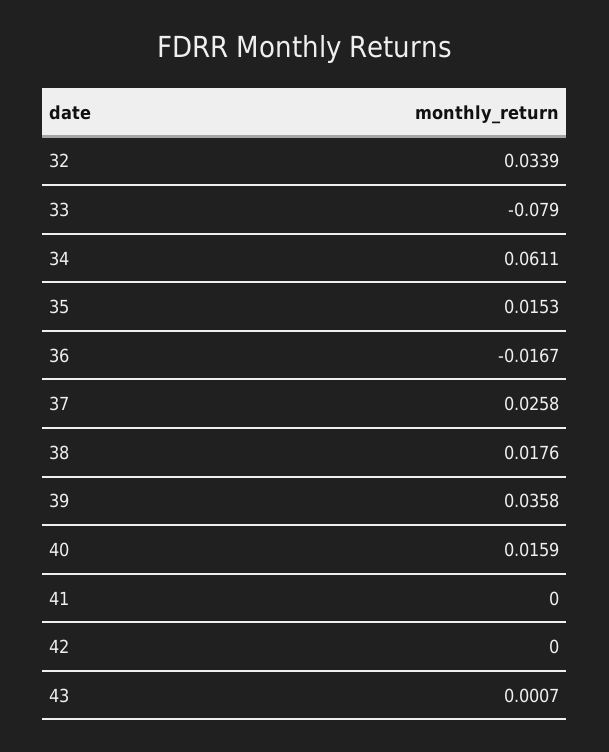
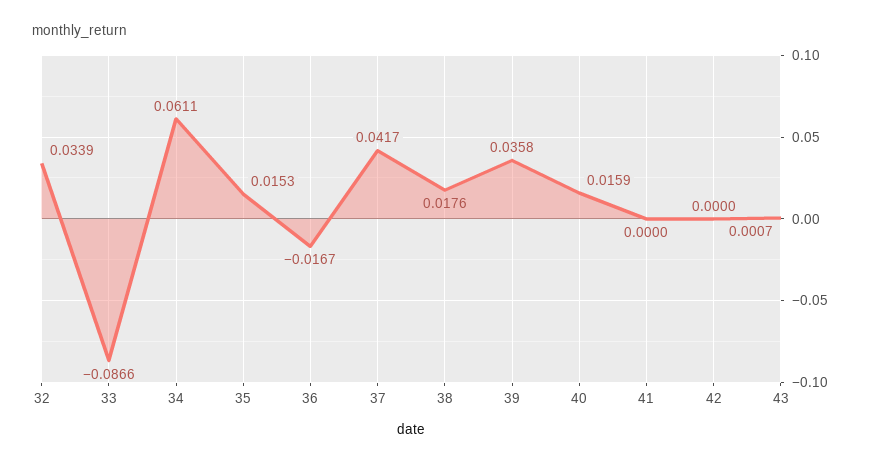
  {
    "32": 0.0339,
-   "33": -0.079,
+   "33": -0.0866,
    "34": 0.0611,
    "35": 0.0153,
    "36": -0.0167,
-   "37": 0.0258,
+   "37": 0.0417,
    "38": 0.0176,
    "39": 0.0358,
    "40": 0.0159,
    "41": 0,
    "42": 0,
    "43": 0.0007
  }

